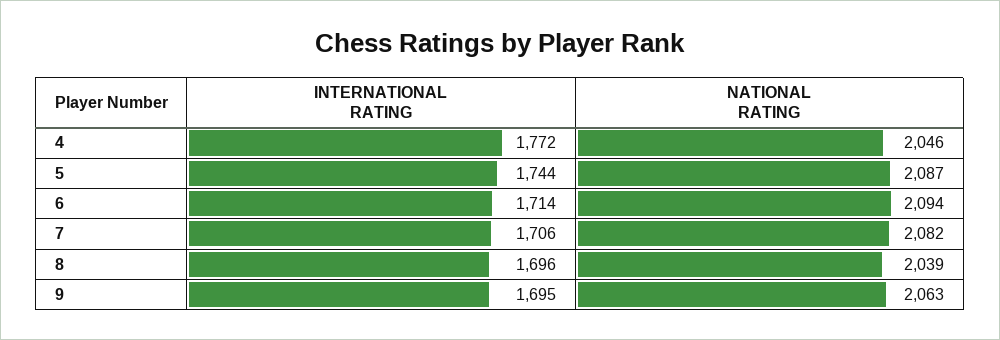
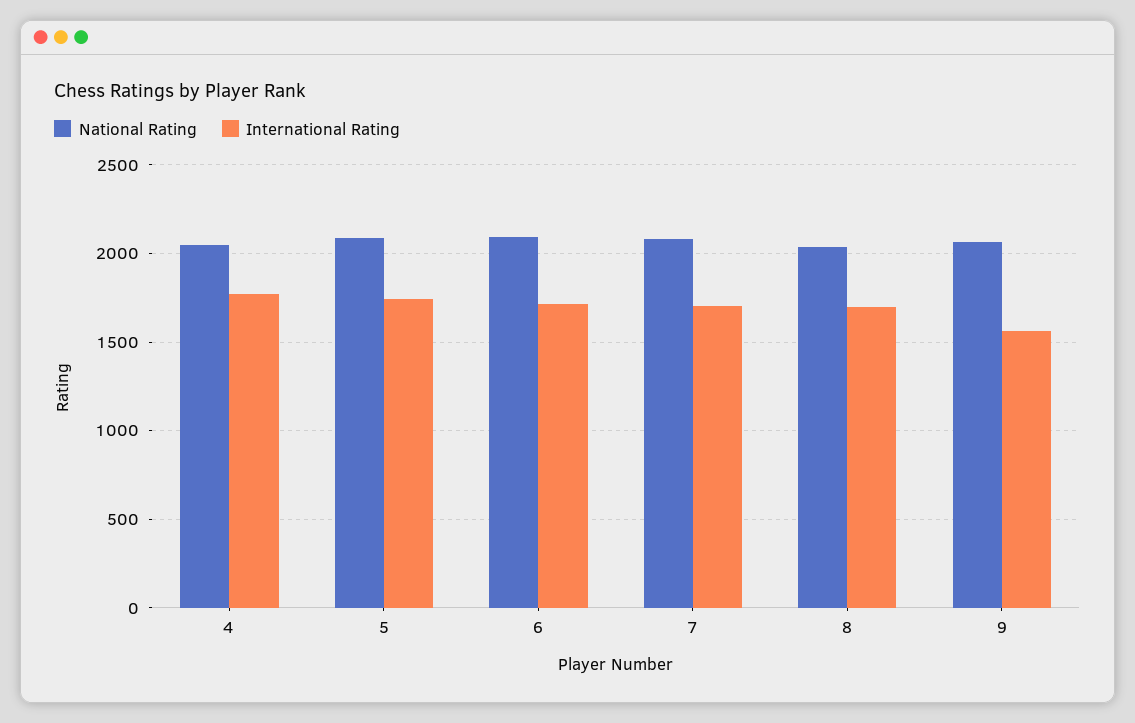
  {
    "INTERNATIONAL RATING": {
      "4": 1772,
      "5": 1744,
      "6": 1714,
      "7": 1706,
      "8": 1696,
-     "9": 1695
+     "9": 1550
    },
    "NATIONAL RATING": {
      "4": 2046,
      "5": 2087,
      "6": 2094,
      "7": 2082,
      "8": 2039,
      "9": 2063
    }
  }

